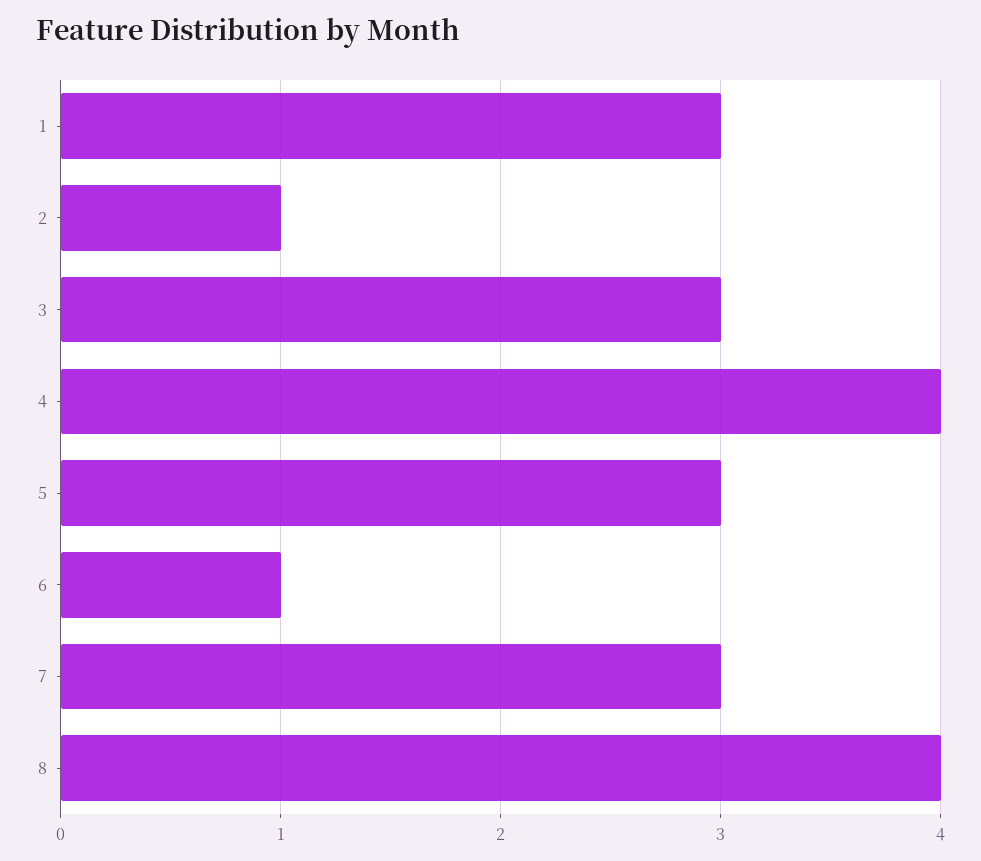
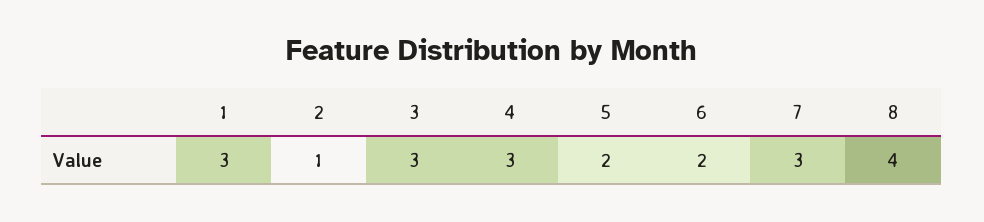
  {
    "1": 3,
    "2": 1,
    "3": 3,
-   "4": 4,
+   "4": 3,
-   "5": 3,
+   "5": 2,
-   "6": 1,
+   "6": 2,
    "7": 3,
    "8": 4
  }

